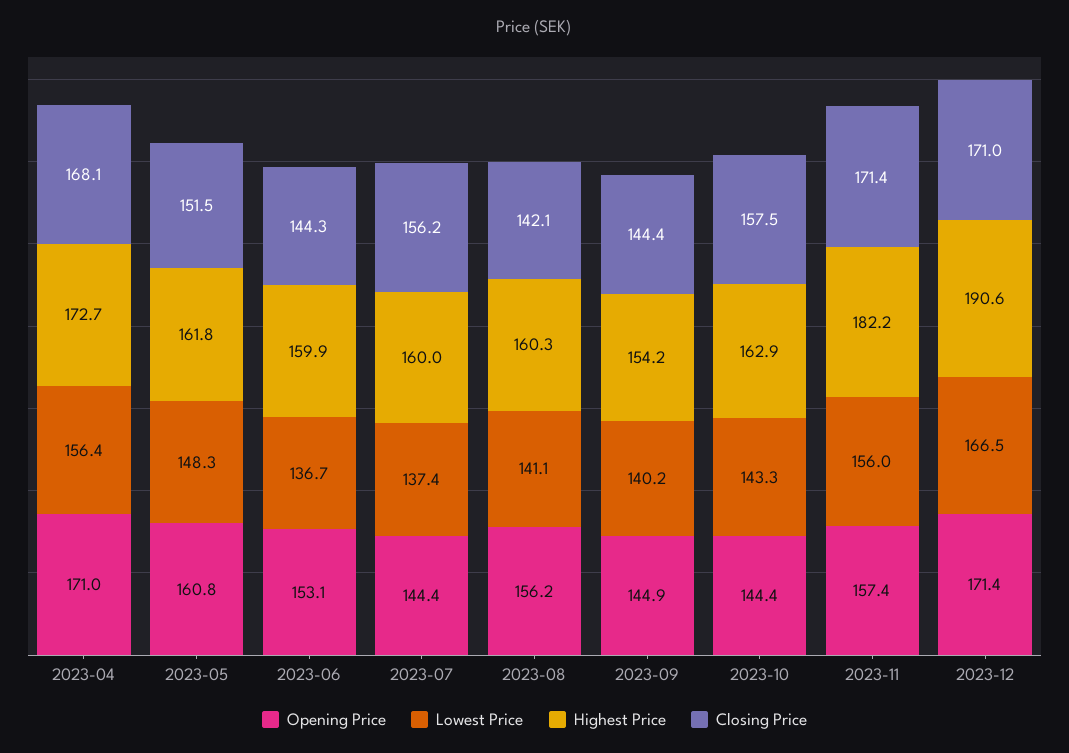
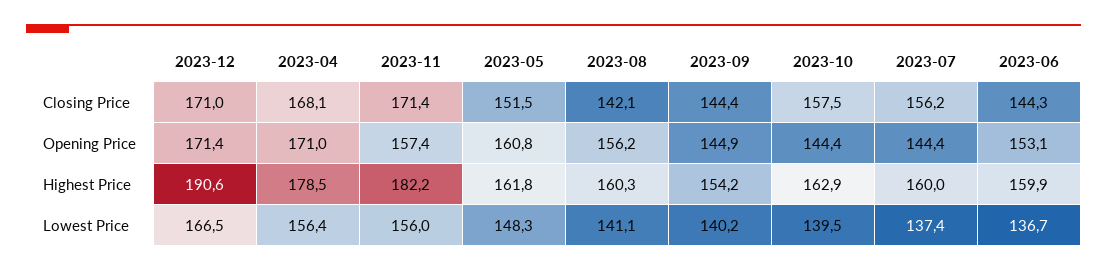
  {
    "Opening Price": {
      "2023-04": 171,
      "2023-05": 160.8,
      "2023-06": 153.1,
      "2023-07": 144.4,
      "2023-08": 156.2,
      "2023-09": 144.9,
      "2023-10": 144.4,
      "2023-11": 157.4,
      "2023-12": 171.4
    },
    "Lowest Price": {
      "2023-04": 156.4,
      "2023-05": 148.3,
      "2023-06": 136.7,
      "2023-07": 137.4,
      "2023-08": 141.1,
      "2023-09": 140.2,
-     "2023-10": 143.3,
+     "2023-10": 139.5,
      "2023-11": 156,
      "2023-12": 166.5
    },
    "Highest Price": {
-     "2023-04": 172.7,
+     "2023-04": 178.5,
      "2023-05": 161.8,
      "2023-06": 159.9,
      "2023-07": 160,
      "2023-08": 160.3,
      "2023-09": 154.2,
      "2023-10": 162.9,
      "2023-11": 182.2,
      "2023-12": 190.6
    },
    "Closing Price": {
      "2023-04": 168.1,
      "2023-05": 151.5,
      "2023-06": 144.3,
      "2023-07": 156.2,
      "2023-08": 142.1,
      "2023-09": 144.4,
      "2023-10": 157.5,
      "2023-11": 171.4,
      "2023-12": 171
    }
  }

